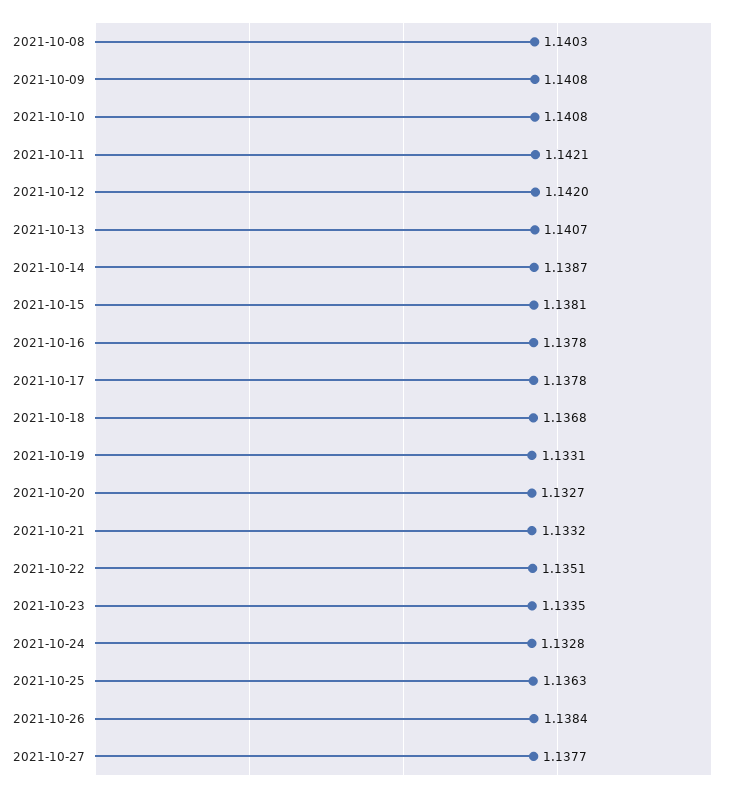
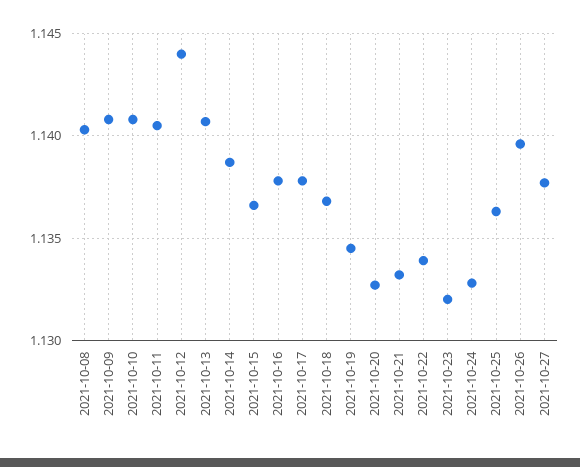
  {
    "2021-10-08": 1.1403,
    "2021-10-09": 1.1408,
    "2021-10-10": 1.1408,
-   "2021-10-11": 1.1421,
+   "2021-10-11": 1.1405,
-   "2021-10-12": 1.142,
+   "2021-10-12": 1.144,
    "2021-10-13": 1.1407,
    "2021-10-14": 1.1387,
-   "2021-10-15": 1.1381,
+   "2021-10-15": 1.1365,
    "2021-10-16": 1.1378,
    "2021-10-17": 1.1378,
    "2021-10-18": 1.1368,
-   "2021-10-19": 1.1331,
+   "2021-10-19": 1.1345,
    "2021-10-20": 1.1327,
    "2021-10-21": 1.1332,
-   "2021-10-22": 1.1351,
+   "2021-10-22": 1.134,
-   "2021-10-23": 1.1335,
+   "2021-10-23": 1.132,
    "2021-10-24": 1.1328,
    "2021-10-25": 1.1363,
-   "2021-10-26": 1.1384,
+   "2021-10-26": 1.1395,
    "2021-10-27": 1.1377
  }

